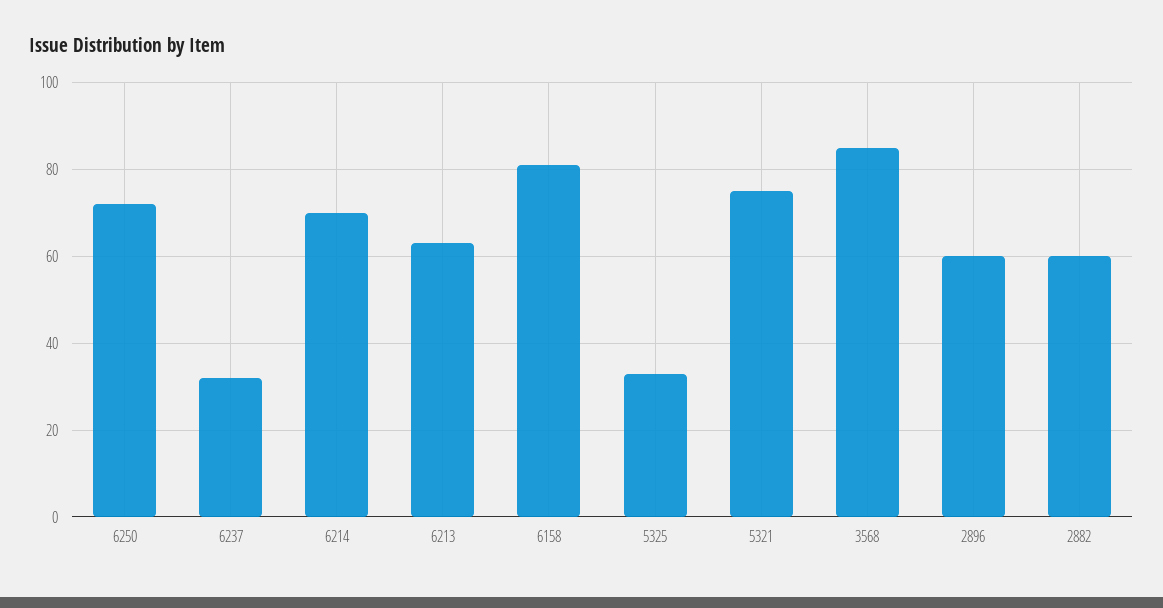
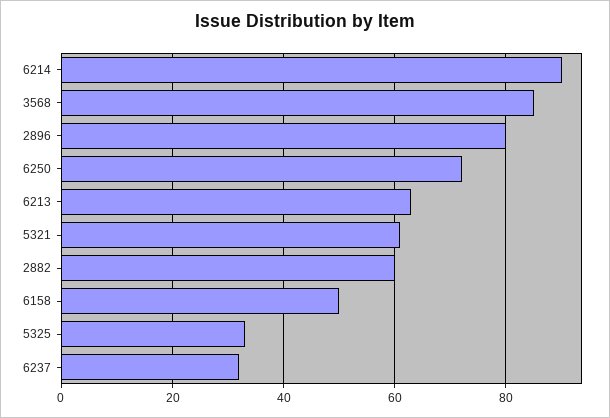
  {
    "6250": 70,
    "6237": 30,
-   "6214": 70,
+   "6214": 90,
    "6213": 65,
-   "6158": 80,
+   "6158": 50,
    "5325": 35,
-   "5321": 75,
+   "5321": 60,
    "3568": 85,
-   "2896": 60,
+   "2896": 80,
    "2882": 60
  }

